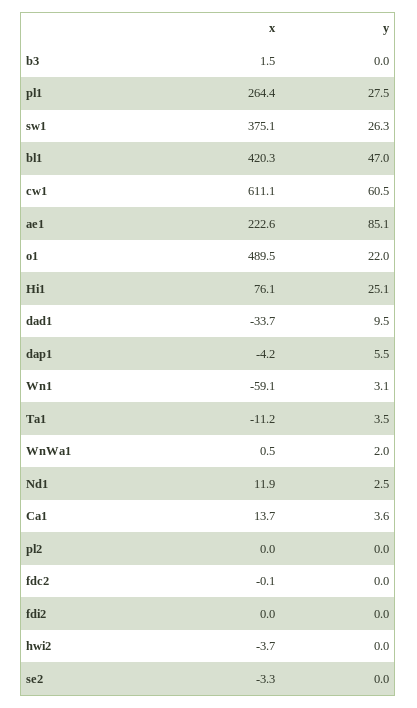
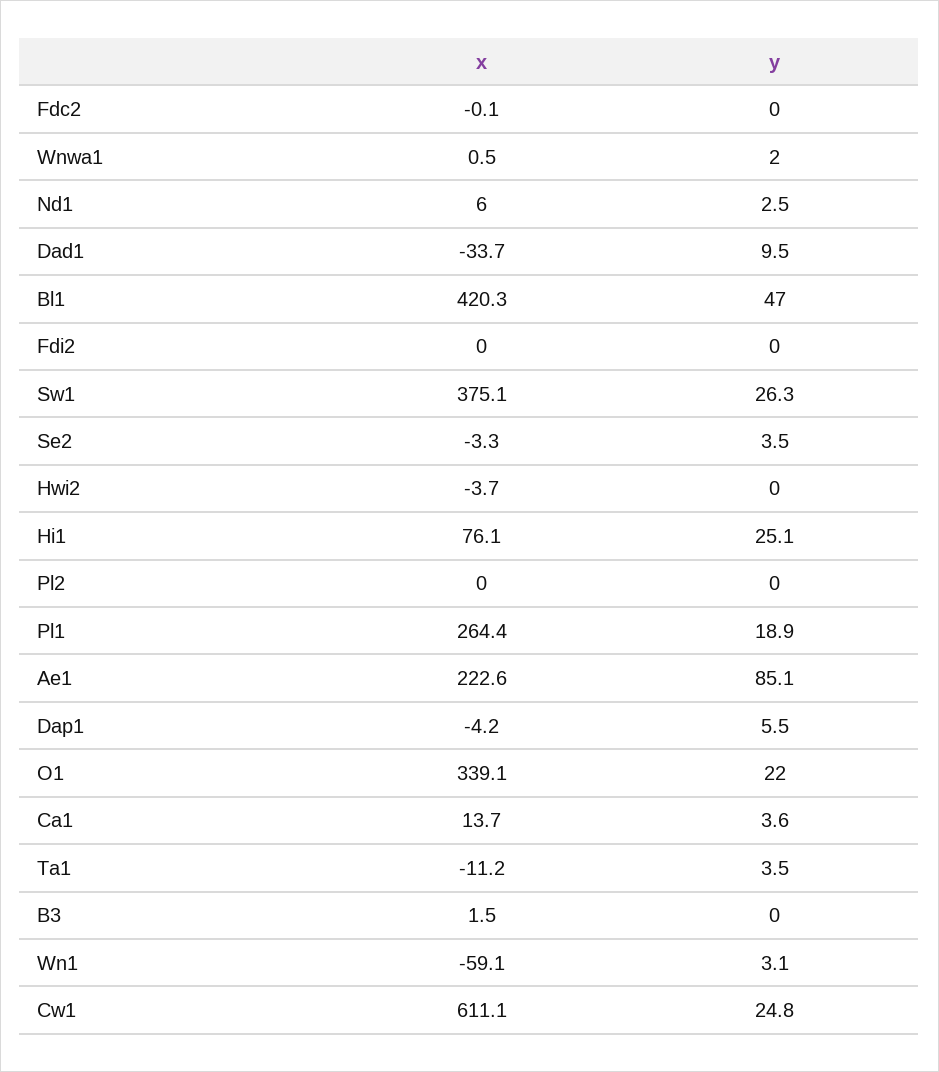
  {
    "x": {
      "b3": 1.5,
      "pl1": 264.4,
      "sw1": 375.1,
      "bl1": 420.3,
      "cw1": 611.1,
      "ae1": 222.6,
-     "o1": 489.5,
+     "o1": 339.1,
      "Hi1": 76.1,
      "dad1": -33.7,
      "dap1": -4.2,
      "Wn1": -59.1,
      "Ta1": -11.2,
      "WnWa1": 0.5,
-     "Nd1": 11.9,
+     "Nd1": 6,
      "Ca1": 13.7,
      "pl2": 0,
      "fdc2": -0.1,
      "fdi2": 0,
      "hwi2": -3.7,
      "se2": -3.3
    },
    "y": {
      "b3": 0,
-     "pl1": 27.5,
+     "pl1": 18.9,
      "sw1": 26.3,
      "bl1": 47,
-     "cw1": 60.5,
+     "cw1": 24.8,
      "ae1": 85.1,
      "o1": 22,
      "Hi1": 25.1,
      "dad1": 9.5,
      "dap1": 5.5,
      "Wn1": 3.1,
      "Ta1": 3.5,
      "WnWa1": 2,
      "Nd1": 2.5,
      "Ca1": 3.6,
      "pl2": 0,
      "fdc2": 0,
      "fdi2": 0,
      "hwi2": 0,
-     "se2": 0
+     "se2": 3.5
    }
  }

